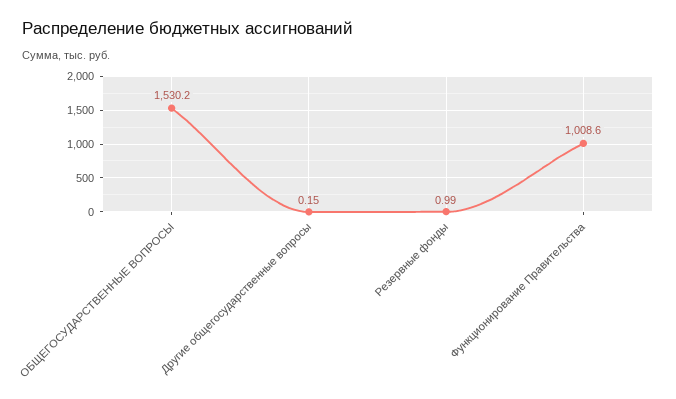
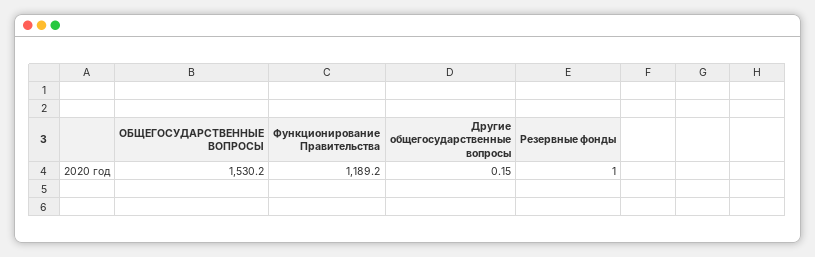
  {
    "ОБЩЕГОСУДАРСТВЕННЫЕ ВОПРОСЫ": 1530.2,
    "Другие общегосударственные вопросы": 0.15,
-   "Резервные фонды": 0.99,
+   "Резервные фонды": 1,
-   "Функционирование Правительства": 1008.6
+   "Функционирование Правительства": 1189.2
  }

